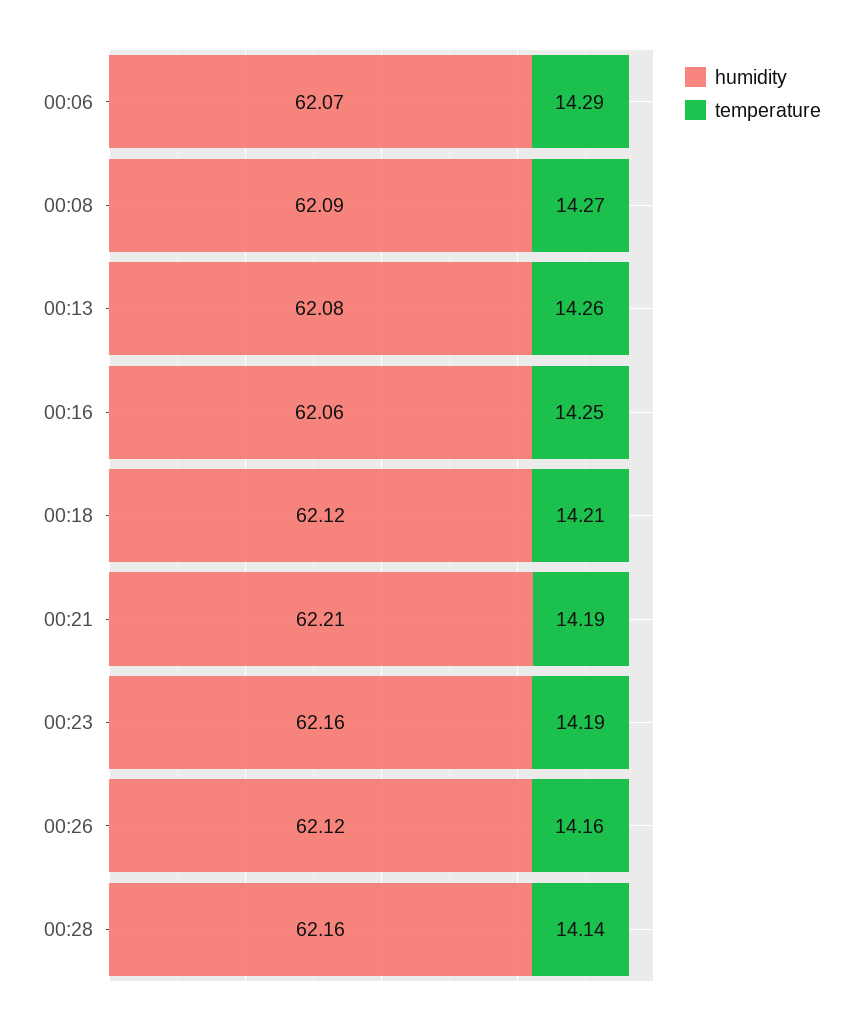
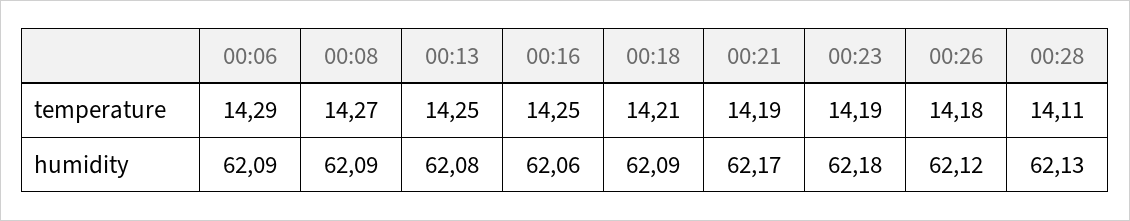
  {
    "humidity": {
-     "00:06": 62.07,
+     "00:06": 62.09,
      "00:08": 62.09,
      "00:13": 62.08,
      "00:16": 62.06,
-     "00:18": 62.12,
+     "00:18": 62.09,
-     "00:21": 62.21,
+     "00:21": 62.17,
-     "00:23": 62.16,
+     "00:23": 62.18,
      "00:26": 62.12,
-     "00:28": 62.16
+     "00:28": 62.13
    },
    "temperature": {
      "00:06": 14.29,
      "00:08": 14.27,
-     "00:13": 14.26,
+     "00:13": 14.25,
      "00:16": 14.25,
      "00:18": 14.21,
      "00:21": 14.19,
      "00:23": 14.19,
-     "00:26": 14.16,
+     "00:26": 14.18,
-     "00:28": 14.14
+     "00:28": 14.11
    }
  }

